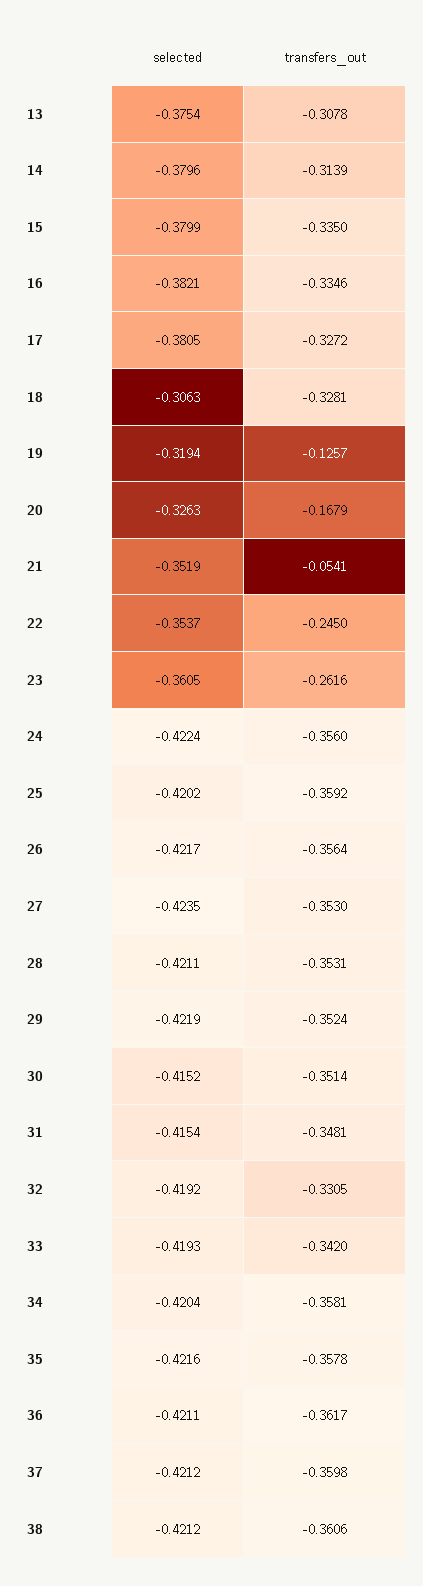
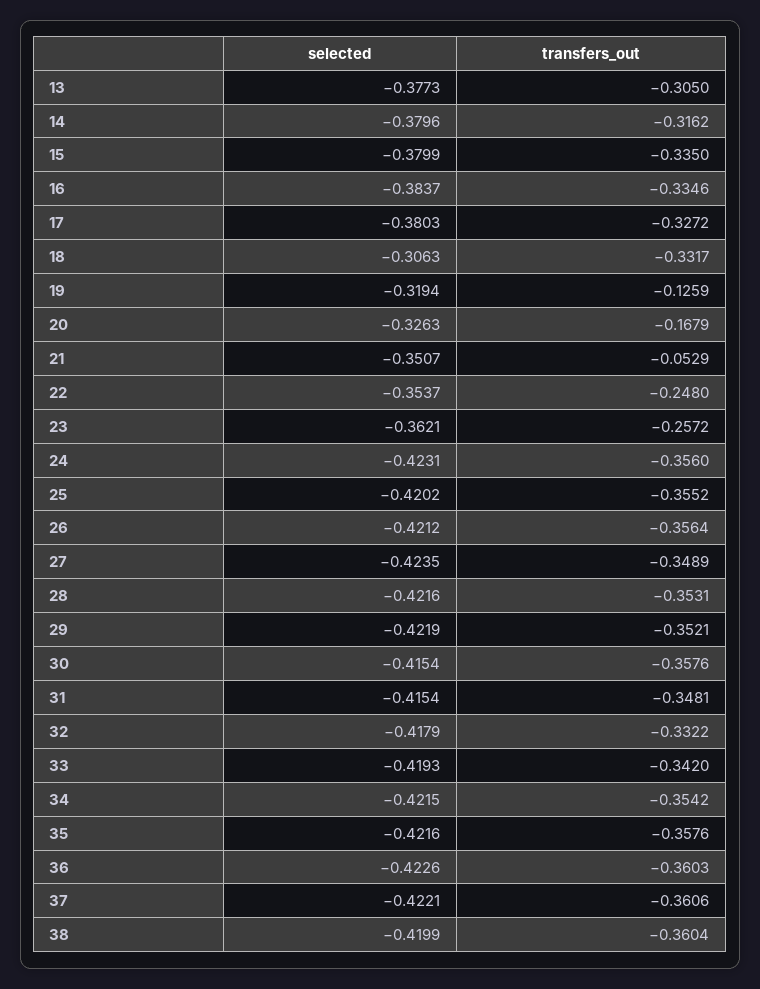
  {
    "selected": {
-     "13": -0.3754,
+     "13": -0.3773,
      "14": -0.3796,
      "15": -0.3799,
-     "16": -0.3821,
+     "16": -0.3837,
-     "17": -0.3805,
+     "17": -0.3803,
      "18": -0.3063,
      "19": -0.3194,
      "20": -0.3263,
-     "21": -0.3519,
+     "21": -0.3507,
      "22": -0.3537,
-     "23": -0.3605,
+     "23": -0.3621,
-     "24": -0.4224,
+     "24": -0.4231,
      "25": -0.4202,
-     "26": -0.4217,
+     "26": -0.4212,
      "27": -0.4235,
-     "28": -0.4211,
+     "28": -0.4216,
      "29": -0.4219,
-     "30": -0.4152,
+     "30": -0.4154,
      "31": -0.4154,
-     "32": -0.4192,
+     "32": -0.4179,
      "33": -0.4193,
-     "34": -0.4204,
+     "34": -0.4215,
      "35": -0.4216,
-     "36": -0.4211,
+     "36": -0.4226,
-     "37": -0.4212,
+     "37": -0.4221,
-     "38": -0.4212
+     "38": -0.4199
    },
    "transfers_out": {
-     "13": -0.3078,
+     "13": -0.305,
-     "14": -0.3139,
+     "14": -0.3162,
      "15": -0.335,
      "16": -0.3346,
      "17": -0.3272,
-     "18": -0.3281,
+     "18": -0.3317,
-     "19": -0.1257,
+     "19": -0.1259,
      "20": -0.1679,
-     "21": -0.0541,
+     "21": -0.0529,
-     "22": -0.245,
+     "22": -0.248,
-     "23": -0.2616,
+     "23": -0.2572,
      "24": -0.356,
-     "25": -0.3592,
+     "25": -0.3552,
      "26": -0.3564,
-     "27": -0.353,
+     "27": -0.3489,
      "28": -0.3531,
-     "29": -0.3524,
+     "29": -0.3521,
-     "30": -0.3514,
+     "30": -0.3576,
      "31": -0.3481,
-     "32": -0.3305,
+     "32": -0.3322,
      "33": -0.342,
-     "34": -0.3581,
+     "34": -0.3542,
-     "35": -0.3578,
+     "35": -0.3576,
-     "36": -0.3617,
+     "36": -0.3603,
-     "37": -0.3598,
+     "37": -0.3606,
-     "38": -0.3606
+     "38": -0.3604
    }
  }

